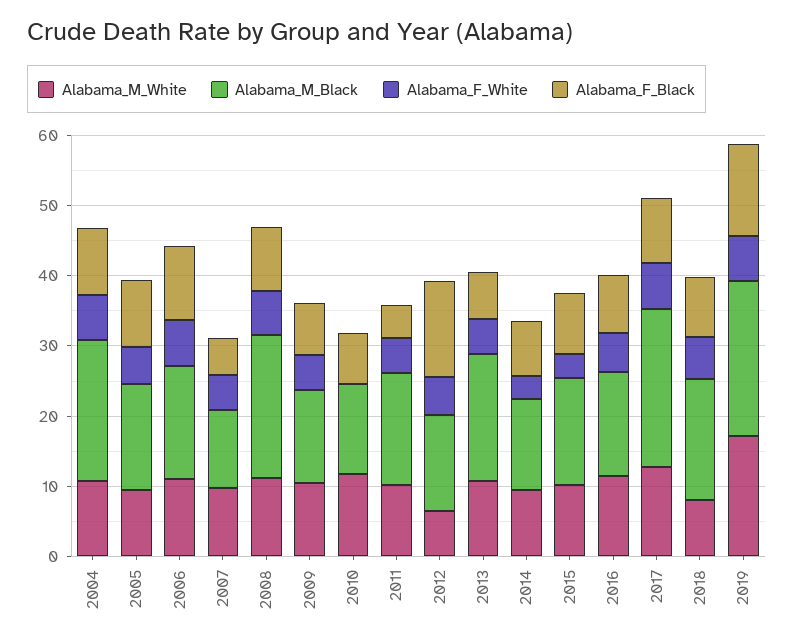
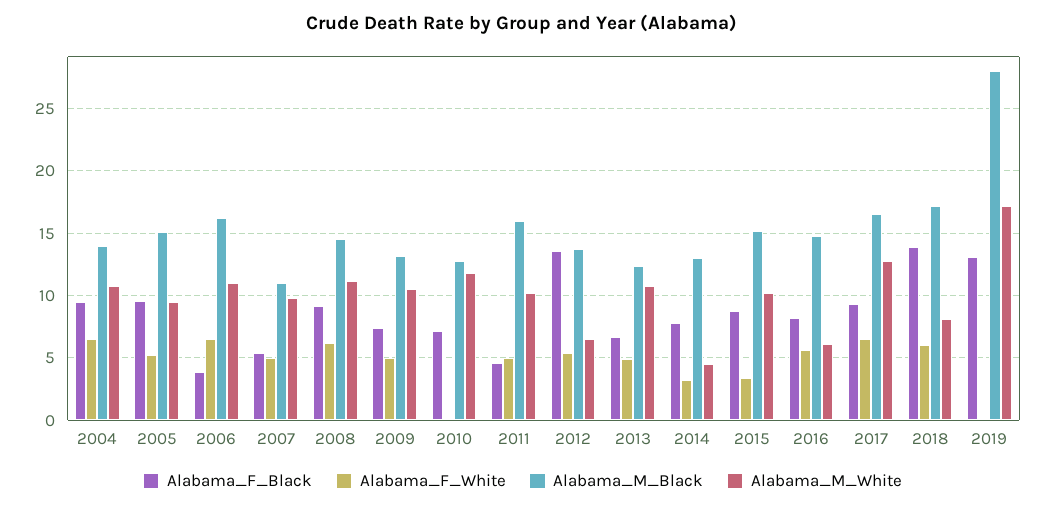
  {
    "Alabama_M_White": {
      "2004": 11,
      "2005": 9.5,
      "2006": 11,
      "2007": 10,
      "2008": 11,
      "2009": 10.5,
      "2010": 12,
      "2011": 10,
      "2012": 6.5,
      "2013": 11,
-     "2014": 10,
+     "2014": 4.5,
      "2015": 10,
-     "2016": 12,
+     "2016": 6,
      "2017": 13,
      "2018": 8,
      "2019": 17
    },
    "Alabama_M_Black": {
-     "2004": 20,
+     "2004": 14,
      "2005": 15,
      "2006": 16,
      "2007": 11,
-     "2008": 20,
+     "2008": 14.5,
      "2009": 13,
      "2010": 13,
      "2011": 16,
      "2012": 13.5,
-     "2013": 18,
+     "2013": 12.5,
      "2014": 13,
      "2015": 15,
      "2016": 15,
-     "2017": 22,
+     "2017": 16.5,
      "2018": 17,
-     "2019": 22
+     "2019": 28
    },
    "Alabama_F_White": {
      "2004": 6.5,
      "2005": 5,
      "2006": 6.5,
      "2007": 5,
      "2008": 6,
      "2009": 5,
      "2010": 0,
      "2011": 5,
      "2012": 5.5,
      "2013": 5,
      "2014": 3,
      "2015": 3.5,
      "2016": 5.5,
      "2017": 6.5,
      "2018": 6,
-     "2019": 6
+     "2019": 0
    },
    "Alabama_F_Black": {
      "2004": 9.5,
      "2005": 9.5,
-     "2006": 10,
+     "2006": 4,
      "2007": 5.5,
      "2008": 9,
      "2009": 7.5,
      "2010": 7,
      "2011": 4.5,
      "2012": 13.5,
      "2013": 6.5,
      "2014": 8,
      "2015": 9,
      "2016": 8,
      "2017": 9.5,
-     "2018": 8,
+     "2018": 14,
      "2019": 13
    }
  }

